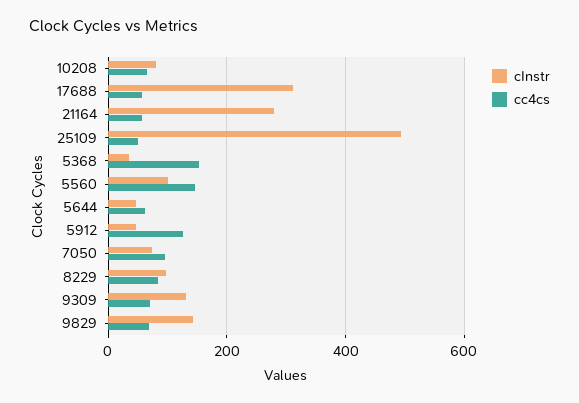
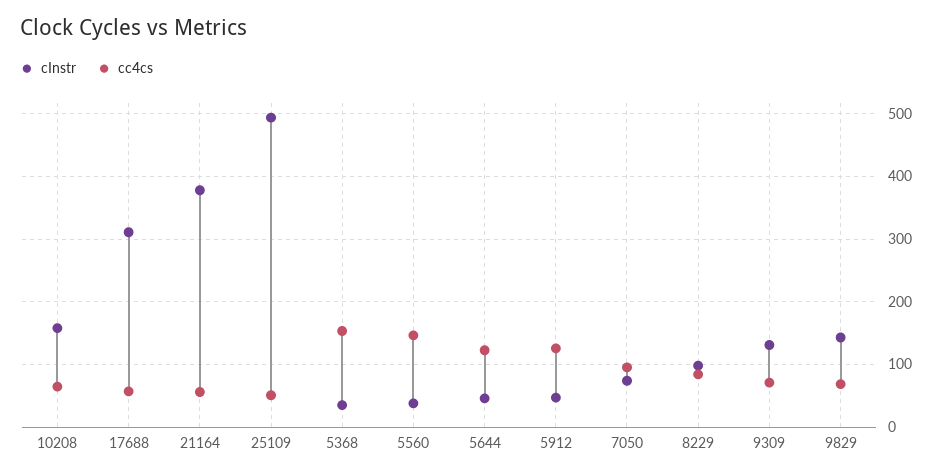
  {
    "cInstr": {
-     "10208": 80,
+     "10208": 160,
      "17688": 310,
-     "21164": 280,
+     "21164": 380,
      "25109": 490,
      "5368": 40,
-     "5560": 100,
+     "5560": 40,
      "5644": 50,
      "5912": 50,
      "7050": 70,
      "8229": 100,
      "9309": 130,
      "9829": 140
    },
    "cc4cs": {
      "10208": 60,
      "17688": 60,
      "21164": 60,
      "25109": 50,
      "5368": 150,
      "5560": 150,
-     "5644": 60,
+     "5644": 120,
      "5912": 130,
      "7050": 100,
      "8229": 80,
      "9309": 70,
      "9829": 70
    }
  }

